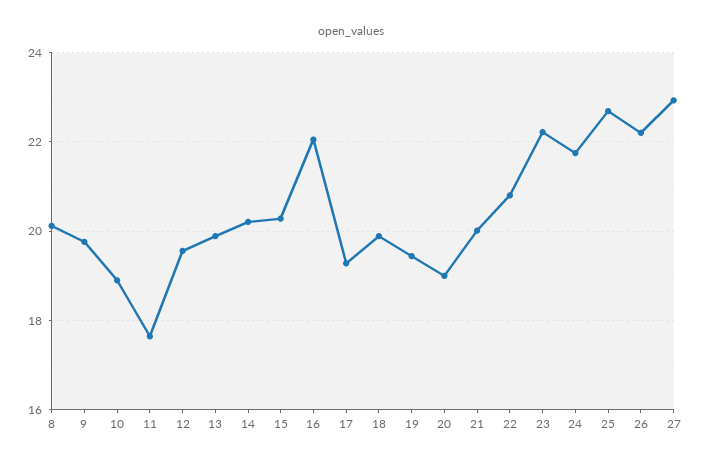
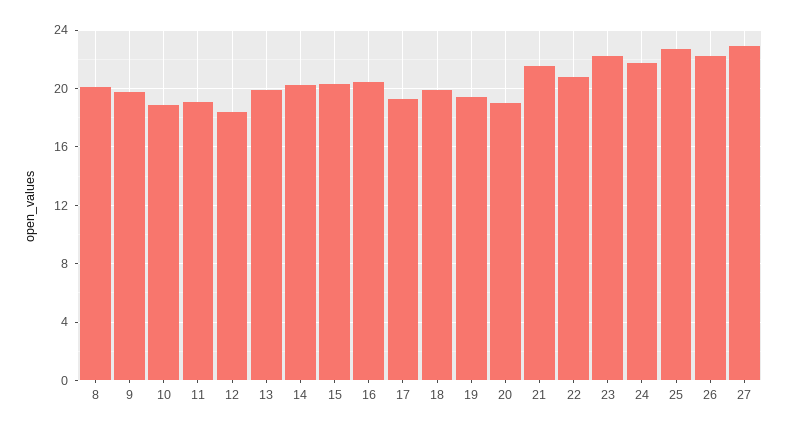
  {
    "8": 20.2,
    "9": 19.8,
    "10": 19,
-   "11": 17.6,
+   "11": 19,
-   "12": 19.6,
+   "12": 18.5,
    "13": 19.8,
    "14": 20.2,
    "15": 20.2,
-   "16": 22,
+   "16": 20.5,
    "17": 19.2,
    "18": 19.8,
    "19": 19.4,
    "20": 19,
-   "21": 20,
+   "21": 21.5,
    "22": 20.8,
    "23": 22.2,
    "24": 21.8,
    "25": 22.6,
    "26": 22.2,
    "27": 23
  }

